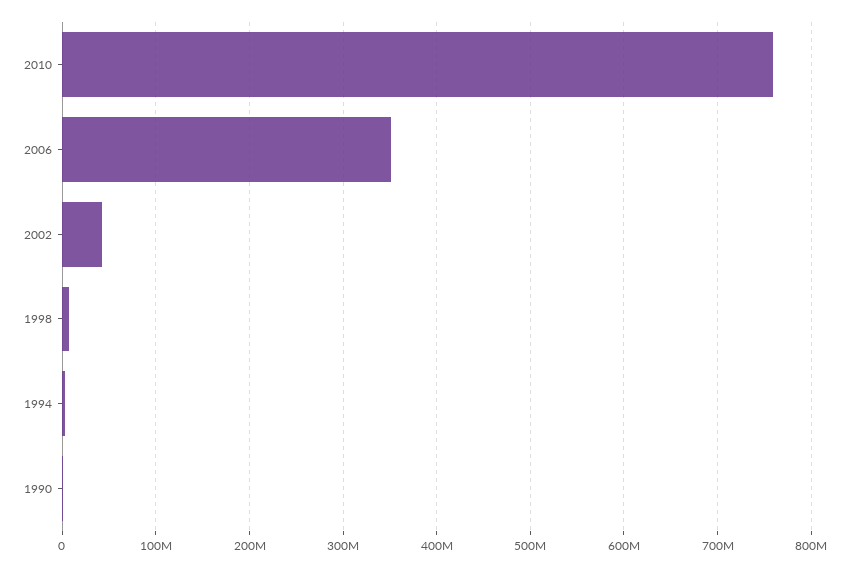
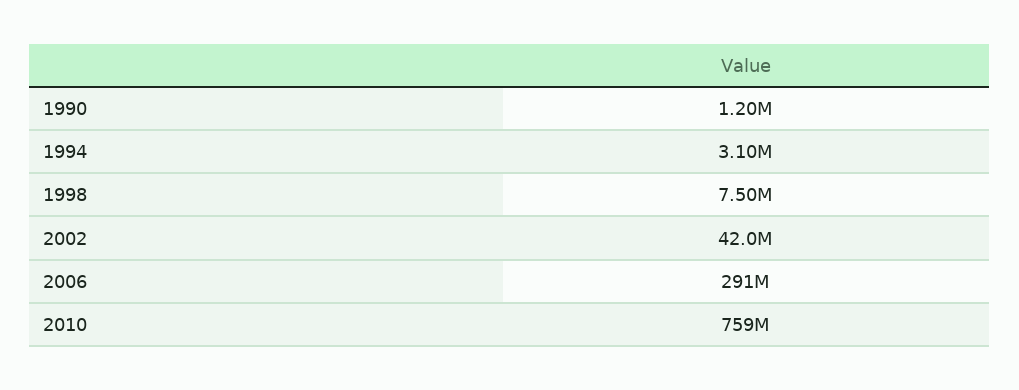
  {
    "2010": 759000000,
-   "2006": 350000000,
+   "2006": 291000000,
    "2002": 42000000,
    "1998": 7500000,
    "1994": 3100000,
    "1990": 1200000
  }

